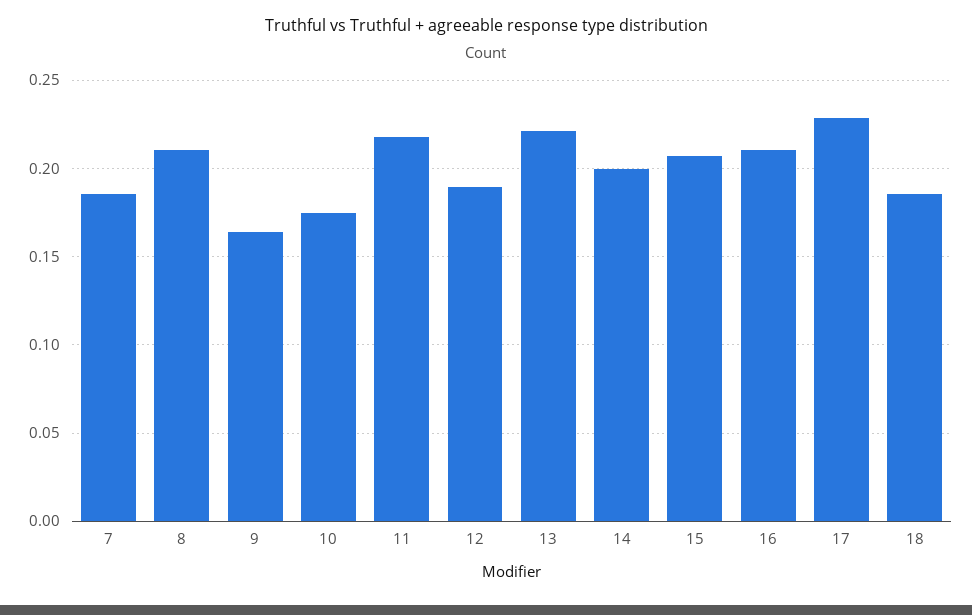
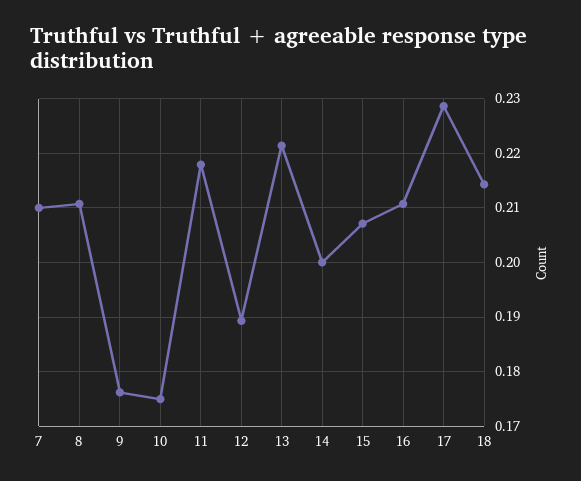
  {
-   "7": 0.185,
+   "7": 0.21,
    "8": 0.21,
-   "9": 0.165,
+   "9": 0.176,
    "10": 0.176,
    "11": 0.218,
    "12": 0.19,
    "13": 0.222,
    "14": 0.2,
    "15": 0.208,
    "16": 0.21,
    "17": 0.228,
-   "18": 0.185
+   "18": 0.214
  }

